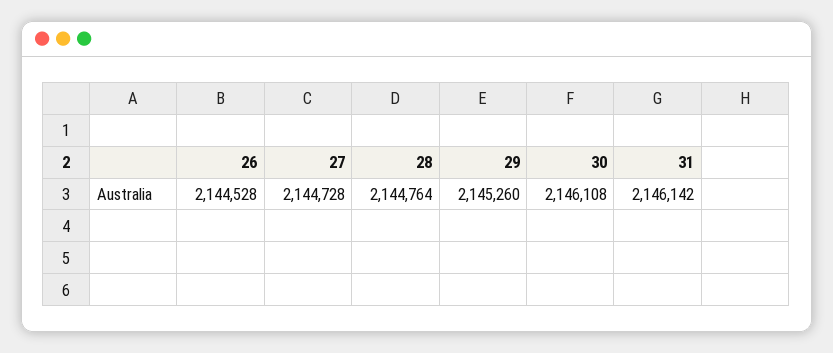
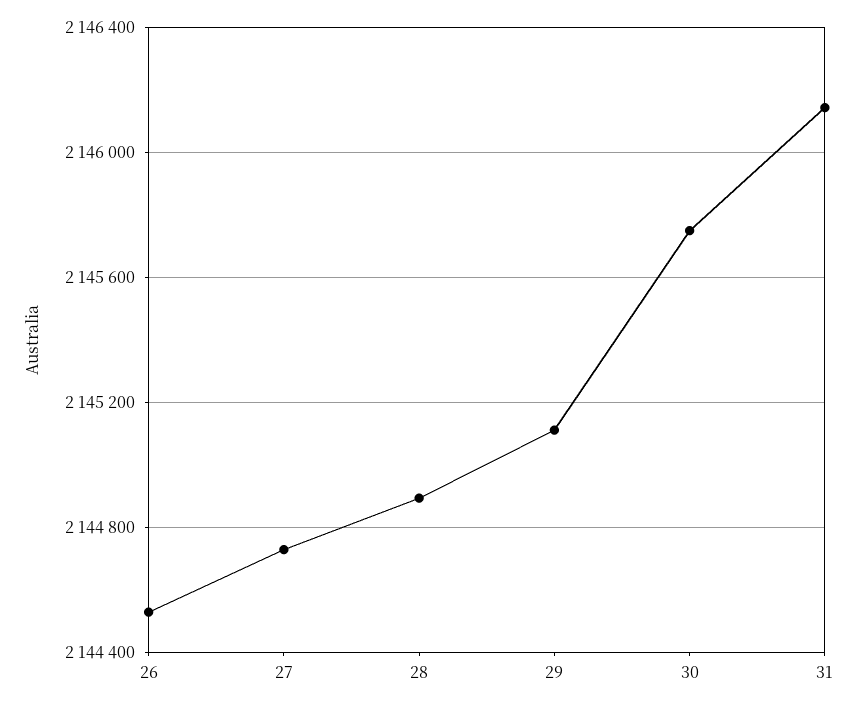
  {
    "26": 2144528,
    "27": 2144728,
-   "28": 2144764,
+   "28": 2144900,
-   "29": 2145260,
+   "29": 2145100,
-   "30": 2146108,
+   "30": 2145750,
    "31": 2146142
  }

